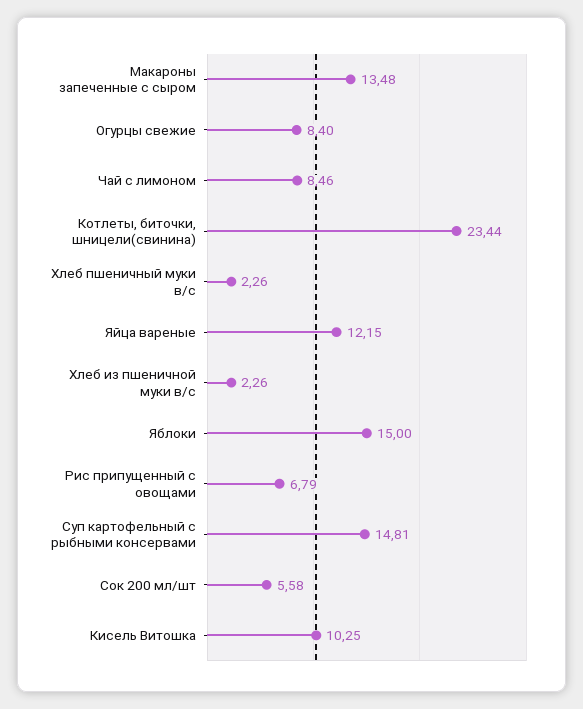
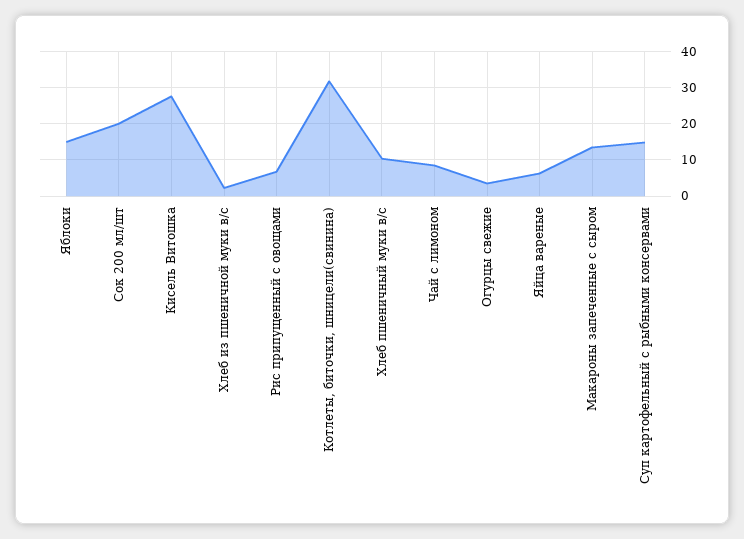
  {
    "Макароны запеченные с сыром": 13.48,
-   "Огурцы свежие": 8.4,
+   "Огурцы свежие": 4,
    "Чай с лимоном": 8.46,
-   "Котлеты, биточки, шницели(свинина)": 23.44,
+   "Котлеты, биточки, шницели(свинина)": 32,
-   "Хлеб пшеничный муки в/с": 2.26,
+   "Хлеб пшеничный муки в/с": 10,
-   "Яйца вареные": 12.15,
+   "Яйца вареные": 6,
    "Хлеб из пшеничной муки в/с": 2.26,
    "Яблоки": 15,
    "Рис припущенный с овощами": 6.79,
    "Суп картофельный с рыбными консервами": 14.81,
-   "Сок 200 мл/шт": 5.58,
+   "Сок 200 мл/шт": 20,
-   "Кисель Витошка": 10.25
+   "Кисель Витошка": 28
  }

